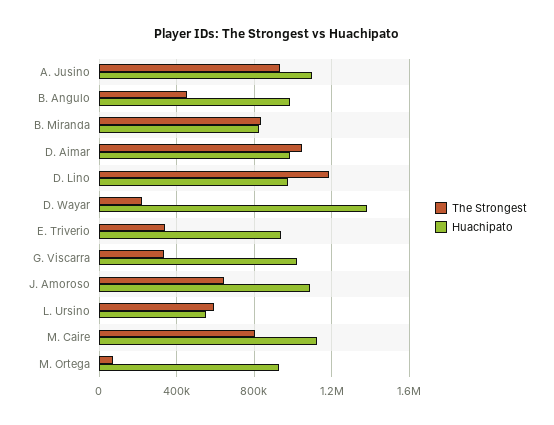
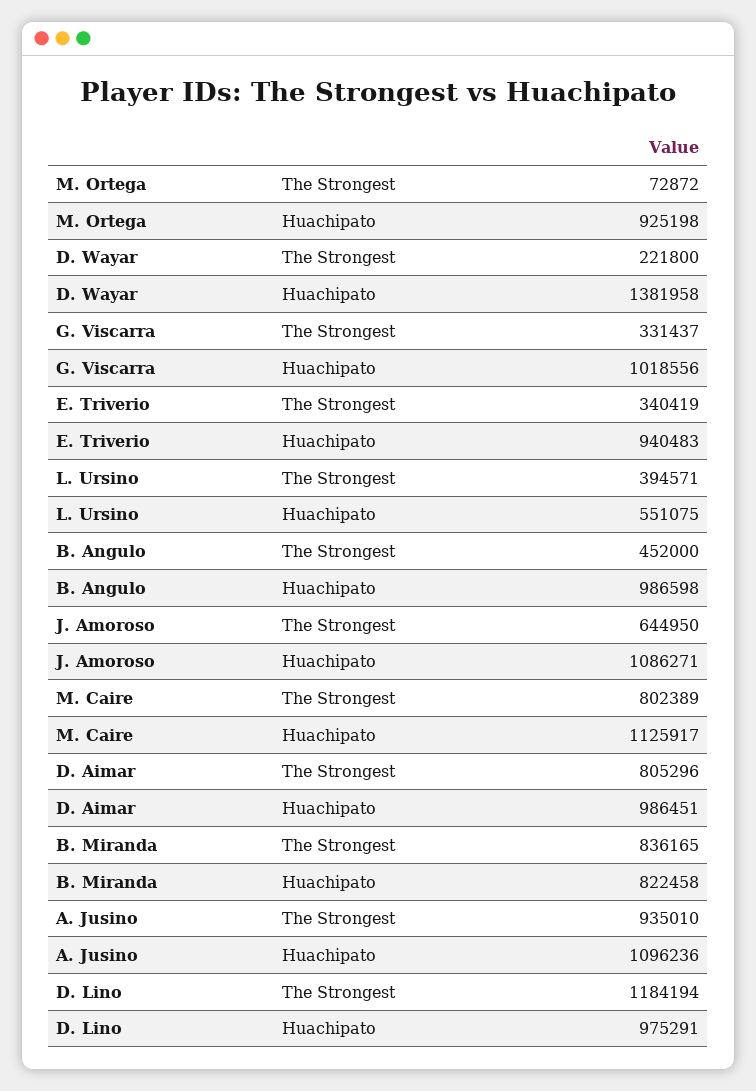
  {
    "The Strongest": {
      "A. Jusino": 935010,
      "B. Angulo": 452000,
      "B. Miranda": 836165,
-     "D. Aimar": 1050000,
+     "D. Aimar": 805296,
      "D. Lino": 1184194,
      "D. Wayar": 221800,
      "E. Triverio": 340419,
      "G. Viscarra": 331437,
      "J. Amoroso": 644950,
-     "L. Ursino": 600000,
+     "L. Ursino": 394571,
      "M. Caire": 802389,
      "M. Ortega": 72872
    },
    "Huachipato": {
      "A. Jusino": 1096236,
      "B. Angulo": 986598,
      "B. Miranda": 822458,
      "D. Aimar": 986451,
      "D. Lino": 975291,
      "D. Wayar": 1381958,
      "E. Triverio": 940483,
      "G. Viscarra": 1018556,
      "J. Amoroso": 1086271,
      "L. Ursino": 551075,
      "M. Caire": 1125917,
      "M. Ortega": 925198
    }
  }

